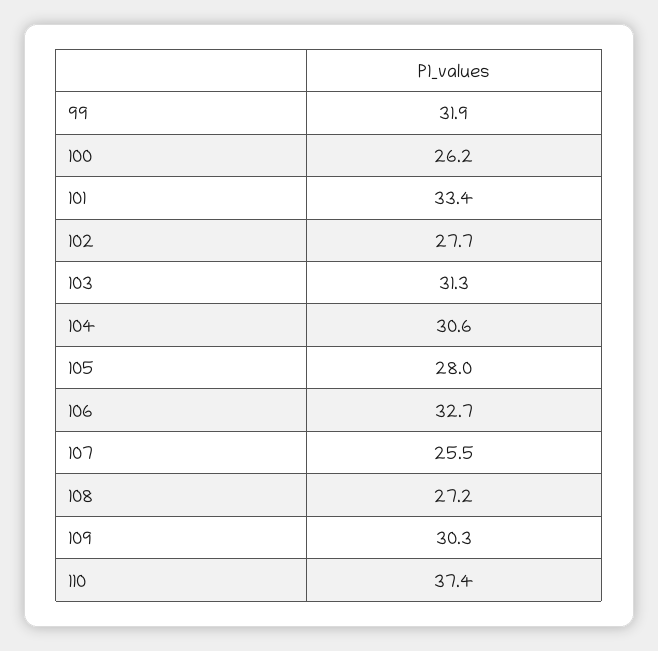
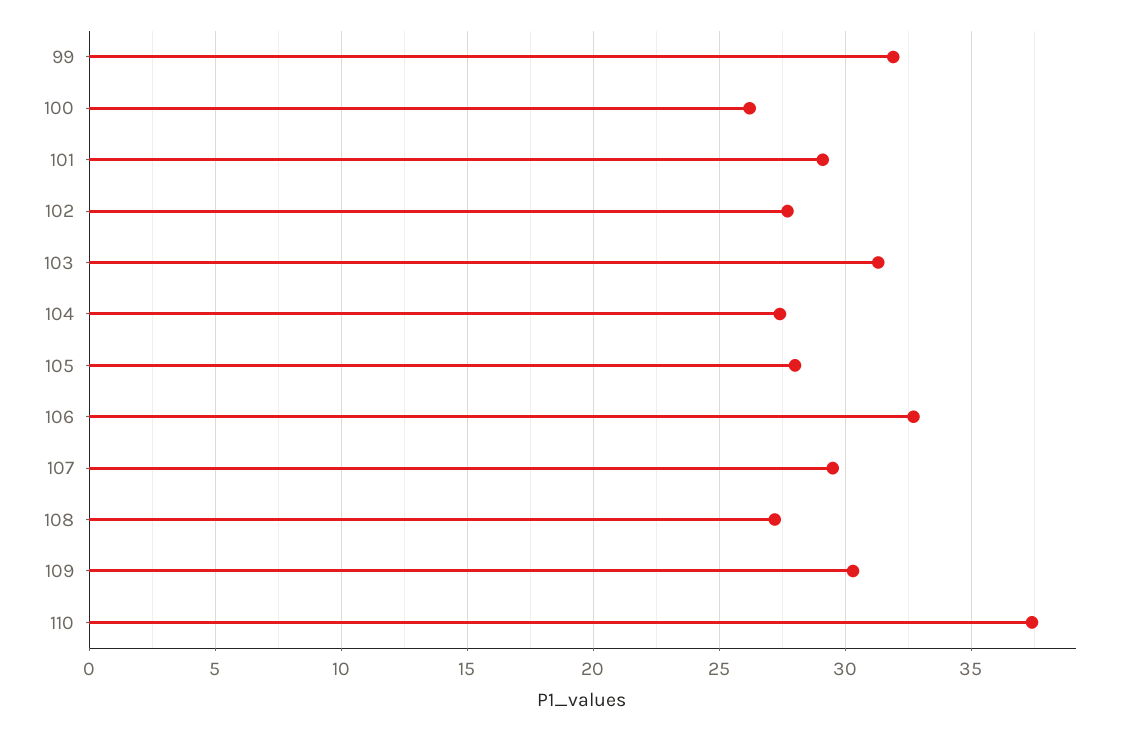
  {
    "99": 31.9,
    "100": 26.2,
-   "101": 33.4,
+   "101": 29,
    "102": 27.7,
    "103": 31.3,
-   "104": 30.6,
+   "104": 27.5,
    "105": 28,
    "106": 32.7,
-   "107": 25.5,
+   "107": 29.5,
    "108": 27.2,
    "109": 30.3,
    "110": 37.4
  }

